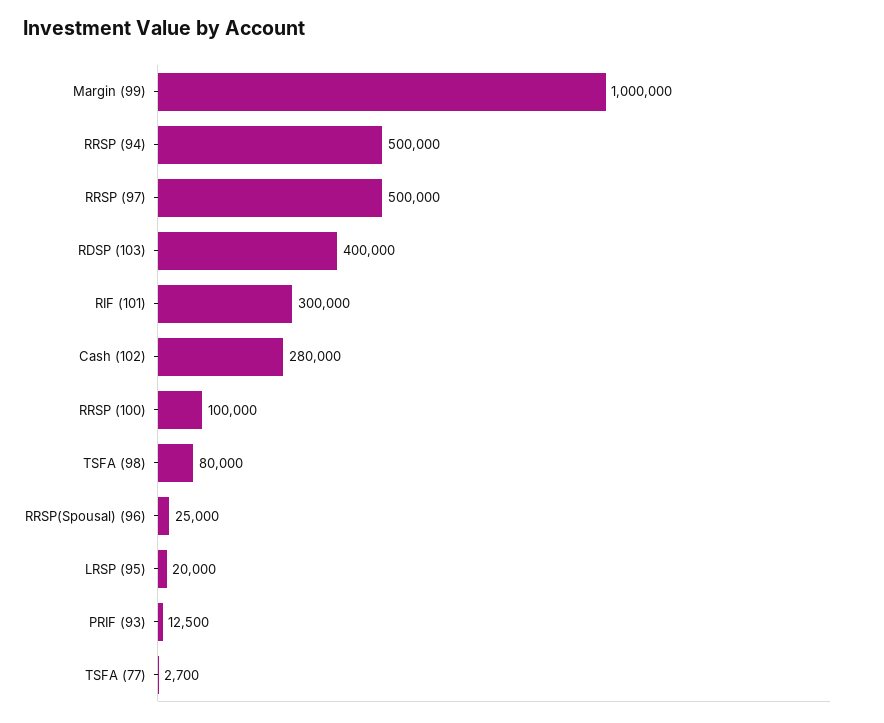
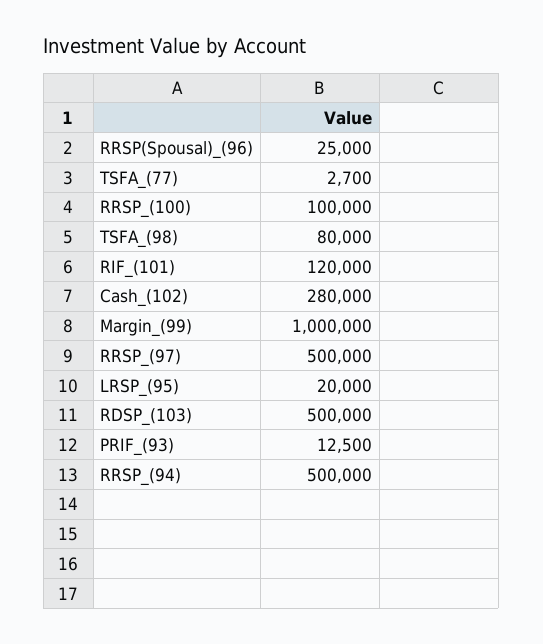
  {
    "Margin (99)": 1000000,
    "RRSP (94)": 500000,
    "RRSP (97)": 500000,
-   "RDSP (103)": 400000,
+   "RDSP (103)": 500000,
-   "RIF (101)": 300000,
+   "RIF (101)": 120000,
    "Cash (102)": 280000,
    "RRSP (100)": 100000,
    "TSFA (98)": 80000,
    "RRSP(Spousal) (96)": 25000,
    "LRSP (95)": 20000,
    "PRIF (93)": 12500,
    "TSFA (77)": 2700
  }

